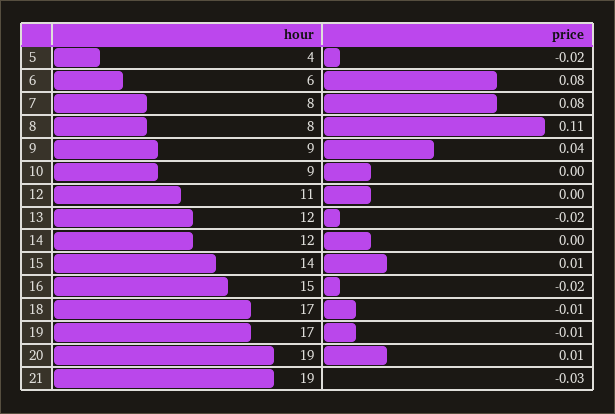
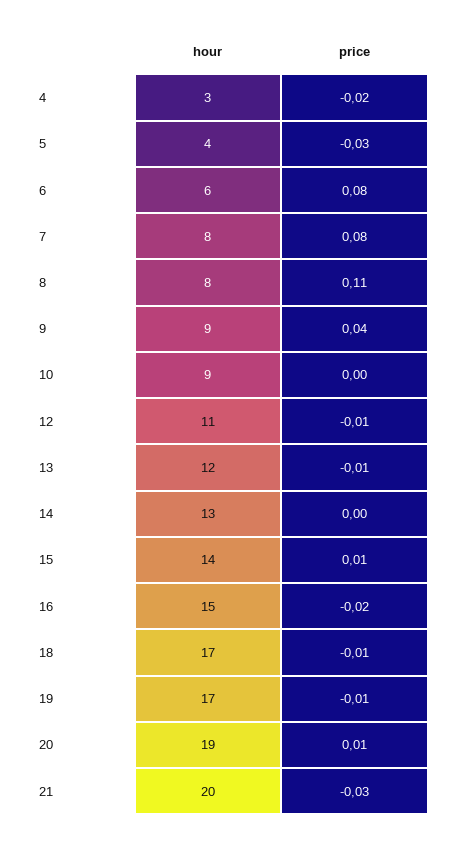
  {
    "hour": {
      "5": 4,
      "6": 6,
      "7": 8,
      "8": 8,
      "9": 9,
      "10": 9,
      "12": 11,
      "13": 12,
-     "14": 12,
+     "14": 13,
      "15": 14,
      "16": 15,
      "18": 17,
      "19": 17,
      "20": 19,
-     "21": 19
+     "21": 20,
+     "4": 3
    },
    "price": {
-     "5": -0.02,
+     "5": -0.03,
      "6": 0.08,
      "7": 0.08,
      "8": 0.11,
      "9": 0.04,
      "10": 0,
-     "12": 0,
+     "12": -0.01,
-     "13": -0.02,
+     "13": -0.01,
      "14": 0,
      "15": 0.01,
      "16": -0.02,
      "18": -0.01,
      "19": -0.01,
      "20": 0.01,
-     "21": -0.03
+     "21": -0.03,
+     "4": -0.02
    }
  }

